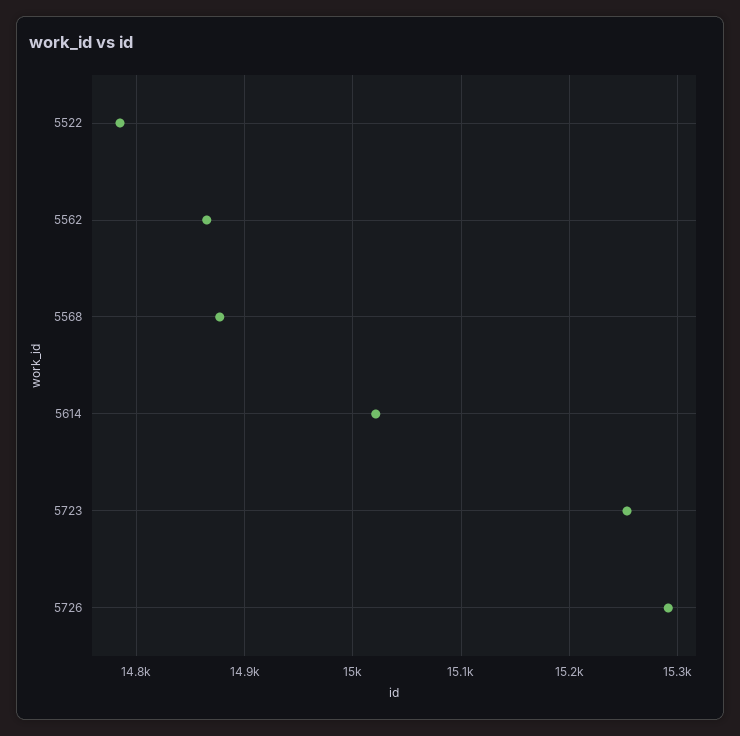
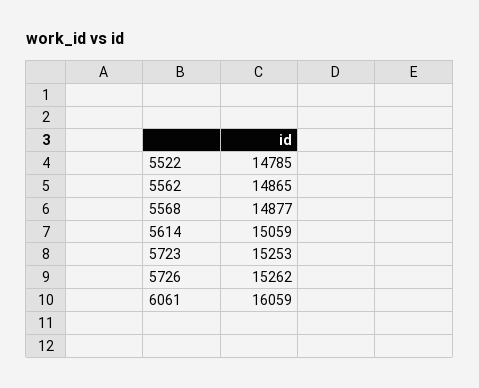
  {
    "5522": 14785,
    "5562": 14865,
    "5568": 14877,
-   "5614": 15020,
+   "5614": 15059,
    "5723": 15253,
-   "5726": 15290
+   "5726": 15262,
+   "6061": 16059
  }

